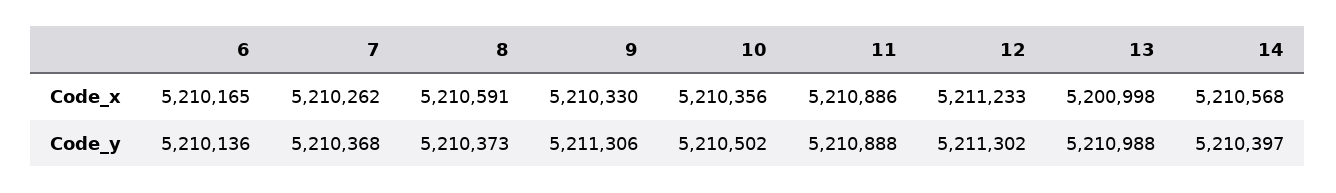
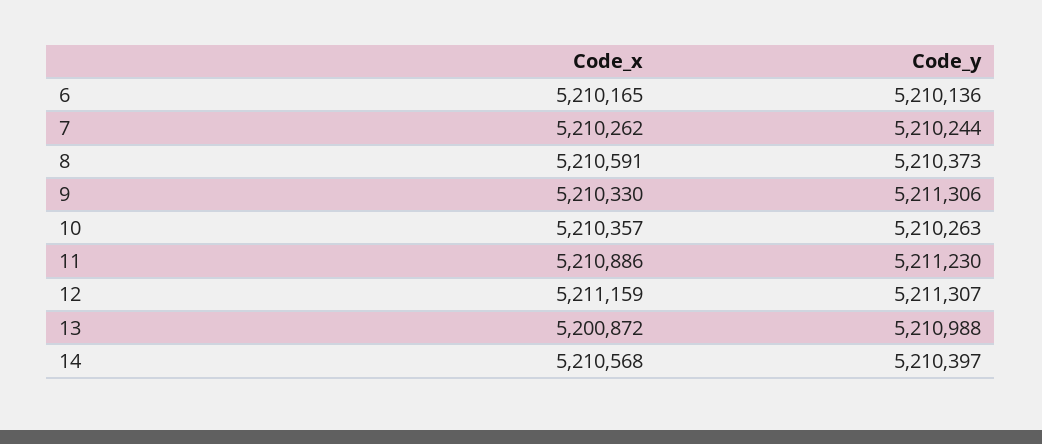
  {
    "6": {
      "Code_x": 5210165,
      "Code_y": 5210136
    },
    "7": {
      "Code_x": 5210262,
-     "Code_y": 5210368
+     "Code_y": 5210244
    },
    "8": {
      "Code_x": 5210591,
      "Code_y": 5210373
    },
    "9": {
      "Code_x": 5210330,
      "Code_y": 5211306
    },
    "10": {
-     "Code_x": 5210356,
+     "Code_x": 5210357,
-     "Code_y": 5210502
+     "Code_y": 5210263
    },
    "11": {
      "Code_x": 5210886,
-     "Code_y": 5210888
+     "Code_y": 5211230
    },
    "12": {
-     "Code_x": 5211233,
+     "Code_x": 5211159,
-     "Code_y": 5211302
+     "Code_y": 5211307
    },
    "13": {
-     "Code_x": 5200998,
+     "Code_x": 5200872,
      "Code_y": 5210988
    },
    "14": {
      "Code_x": 5210568,
      "Code_y": 5210397
    }
  }

